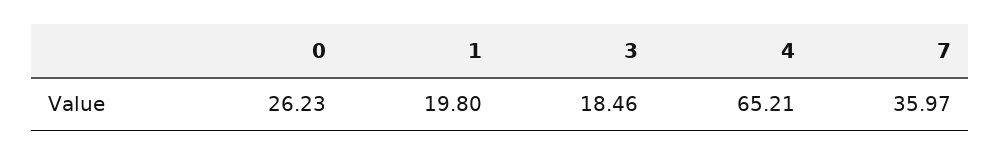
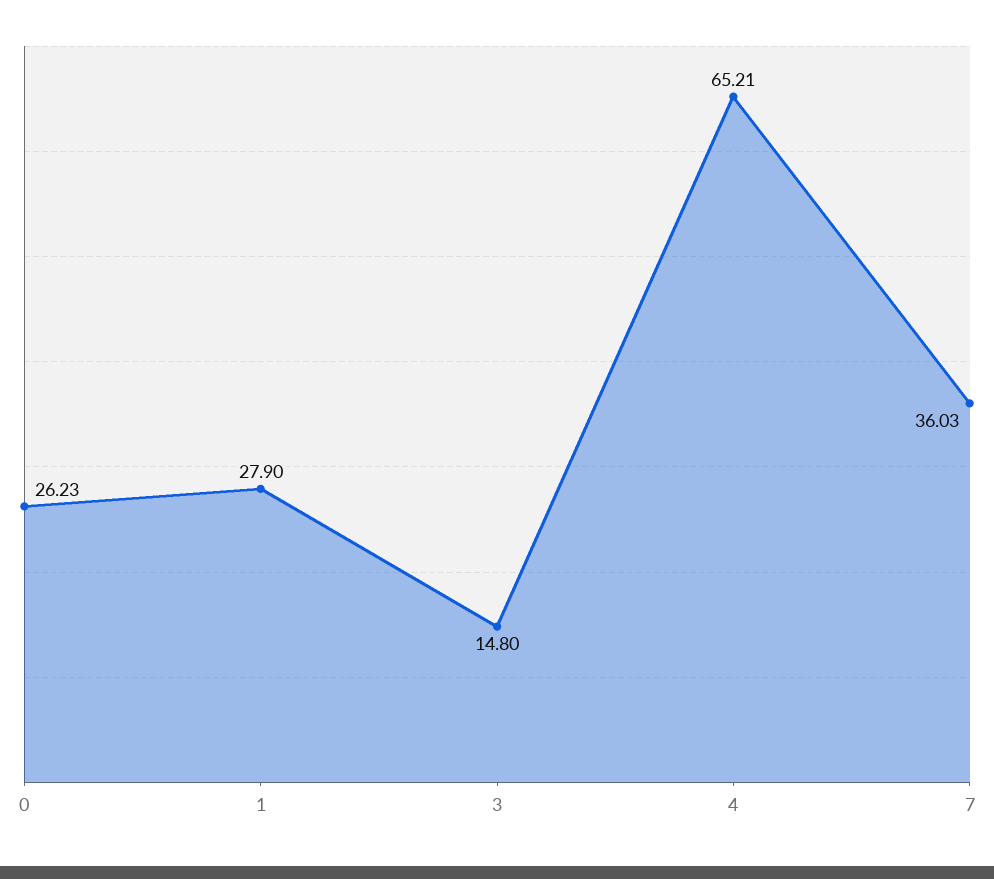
  {
    "0": 26.23,
-   "1": 19.8,
+   "1": 27.9,
-   "3": 18.46,
+   "3": 14.8,
    "4": 65.21,
-   "7": 35.97
+   "7": 36.03
  }

